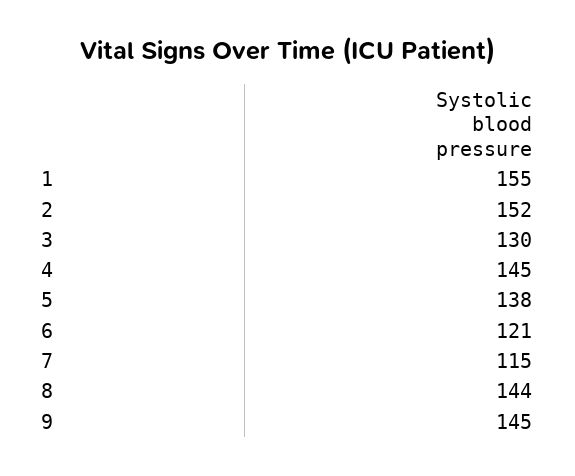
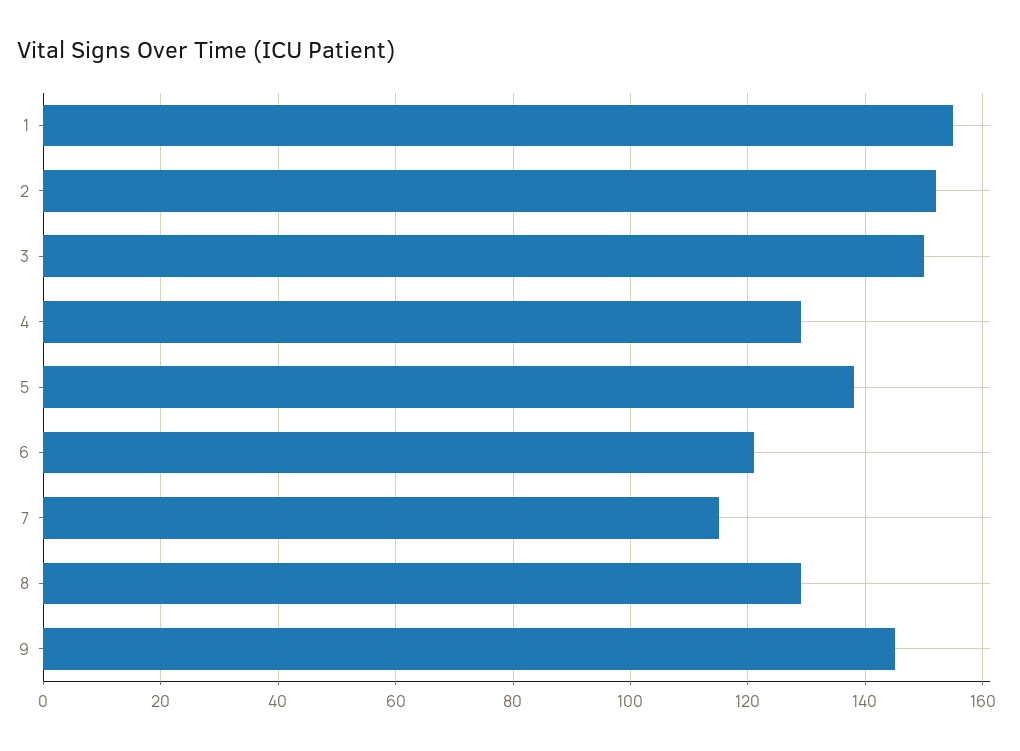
  {
    "1": 155,
    "2": 152,
-   "3": 130,
+   "3": 150,
-   "4": 145,
+   "4": 130,
    "5": 138,
    "6": 121,
    "7": 115,
-   "8": 144,
+   "8": 130,
    "9": 145
  }

